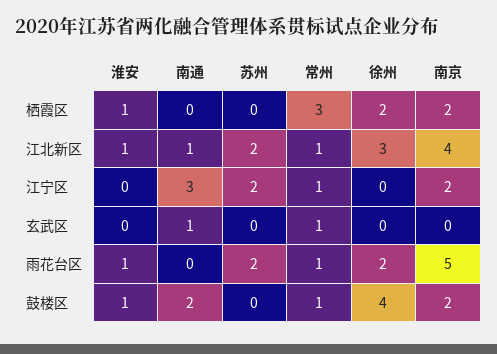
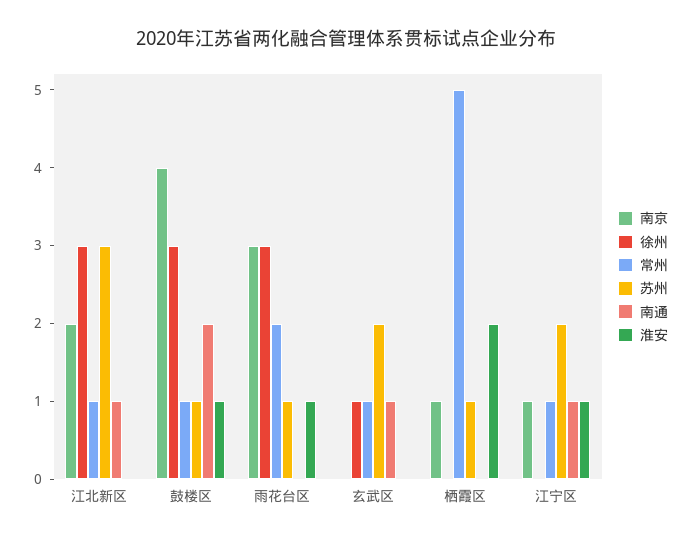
  {
    "淮安": {
-     "栖霞区": 1,
+     "栖霞区": 2,
-     "江北新区": 1,
+     "江北新区": 0,
-     "江宁区": 0,
+     "江宁区": 1,
      "玄武区": 0,
      "雨花台区": 1,
      "鼓楼区": 1
    },
    "南通": {
      "栖霞区": 0,
      "江北新区": 1,
-     "江宁区": 3,
+     "江宁区": 1,
      "玄武区": 1,
      "雨花台区": 0,
      "鼓楼区": 2
    },
    "苏州": {
-     "栖霞区": 0,
+     "栖霞区": 1,
-     "江北新区": 2,
+     "江北新区": 3,
      "江宁区": 2,
-     "玄武区": 0,
+     "玄武区": 2,
-     "雨花台区": 2,
+     "雨花台区": 1,
-     "鼓楼区": 0
+     "鼓楼区": 1
    },
    "常州": {
-     "栖霞区": 3,
+     "栖霞区": 5,
      "江北新区": 1,
      "江宁区": 1,
      "玄武区": 1,
-     "雨花台区": 1,
+     "雨花台区": 2,
      "鼓楼区": 1
    },
    "徐州": {
-     "栖霞区": 2,
+     "栖霞区": 0,
      "江北新区": 3,
      "江宁区": 0,
-     "玄武区": 0,
+     "玄武区": 1,
-     "雨花台区": 2,
+     "雨花台区": 3,
-     "鼓楼区": 4
+     "鼓楼区": 3
    },
    "南京": {
-     "栖霞区": 2,
+     "栖霞区": 1,
-     "江北新区": 4,
+     "江北新区": 2,
-     "江宁区": 2,
+     "江宁区": 1,
      "玄武区": 0,
-     "雨花台区": 5,
+     "雨花台区": 3,
-     "鼓楼区": 2
+     "鼓楼区": 4
    }
  }

